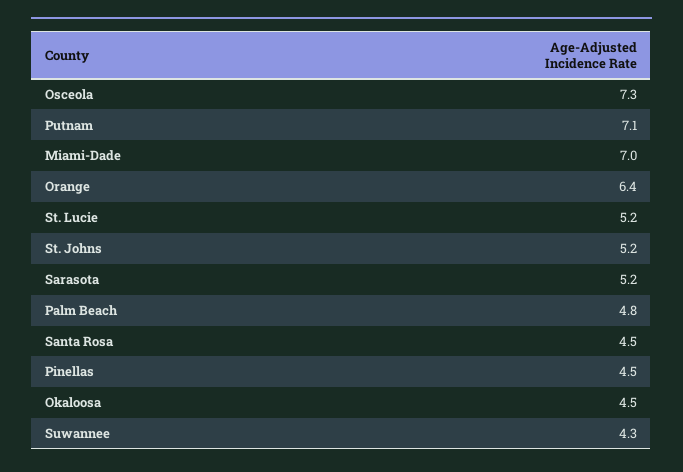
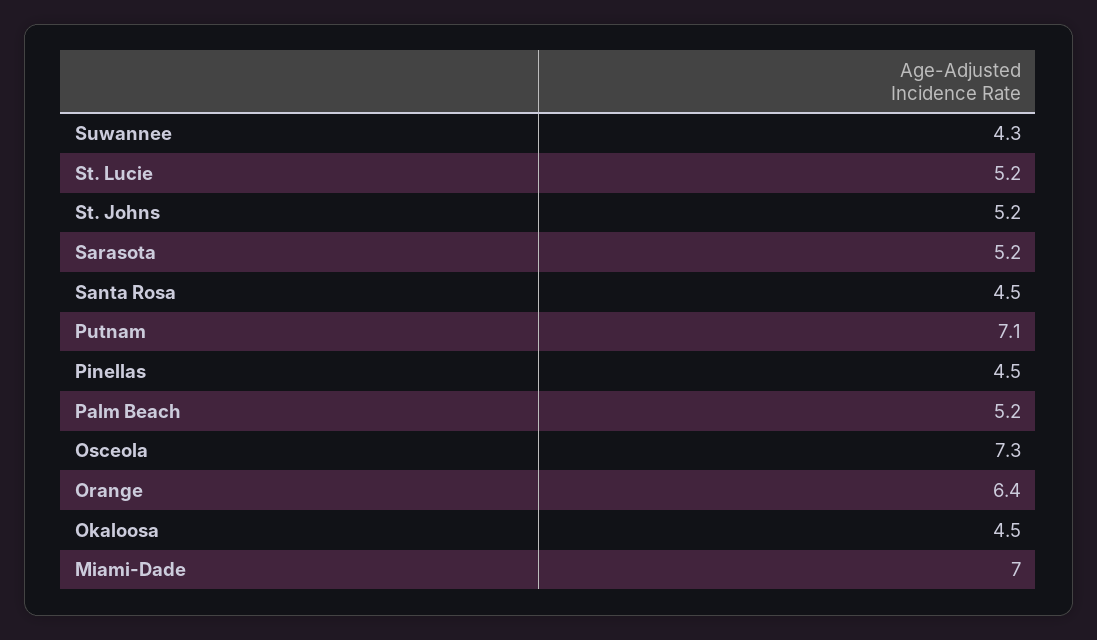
  {
    "Osceola": 7.3,
    "Putnam": 7.1,
    "Miami-Dade": 7,
    "Orange": 6.4,
    "St. Lucie": 5.2,
    "St. Johns": 5.2,
    "Sarasota": 5.2,
-   "Palm Beach": 4.8,
+   "Palm Beach": 5.2,
    "Santa Rosa": 4.5,
    "Pinellas": 4.5,
    "Okaloosa": 4.5,
    "Suwannee": 4.3
  }

